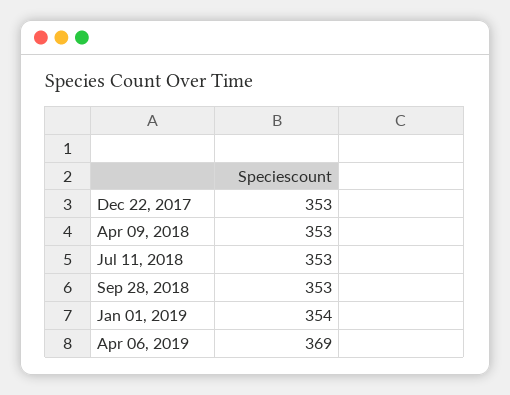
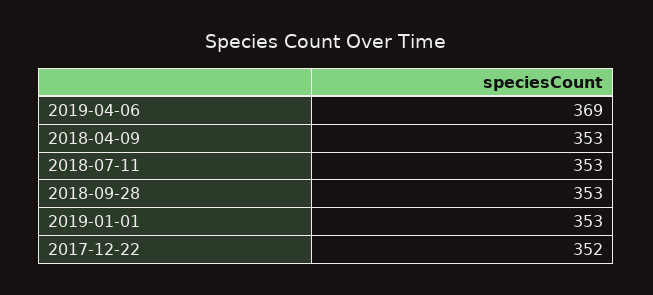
  {
-   "Dec 22, 2017": 353,
+   "Dec 22, 2017": 352,
    "Apr 09, 2018": 353,
    "Jul 11, 2018": 353,
    "Sep 28, 2018": 353,
-   "Jan 01, 2019": 354,
+   "Jan 01, 2019": 353,
    "Apr 06, 2019": 369
  }

